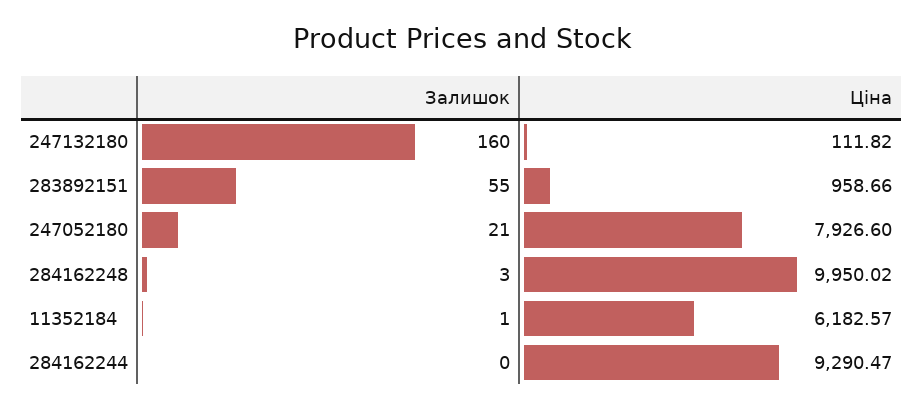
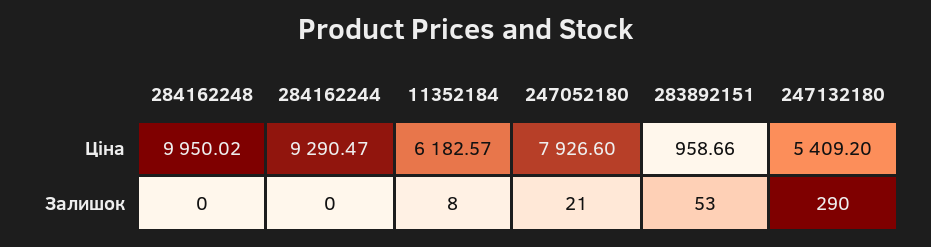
  {
    "Залишок": {
-     "247132180": 160,
+     "247132180": 290,
-     "283892151": 55,
+     "283892151": 53,
      "247052180": 21,
-     "284162248": 3,
+     "284162248": 0,
-     "11352184": 1,
+     "11352184": 8,
      "284162244": 0
    },
    "Ціна": {
-     "247132180": 111.82,
+     "247132180": 5409.2,
      "283892151": 958.66,
      "247052180": 7926.6,
      "284162248": 9950.02,
      "11352184": 6182.57,
      "284162244": 9290.47
    }
  }

